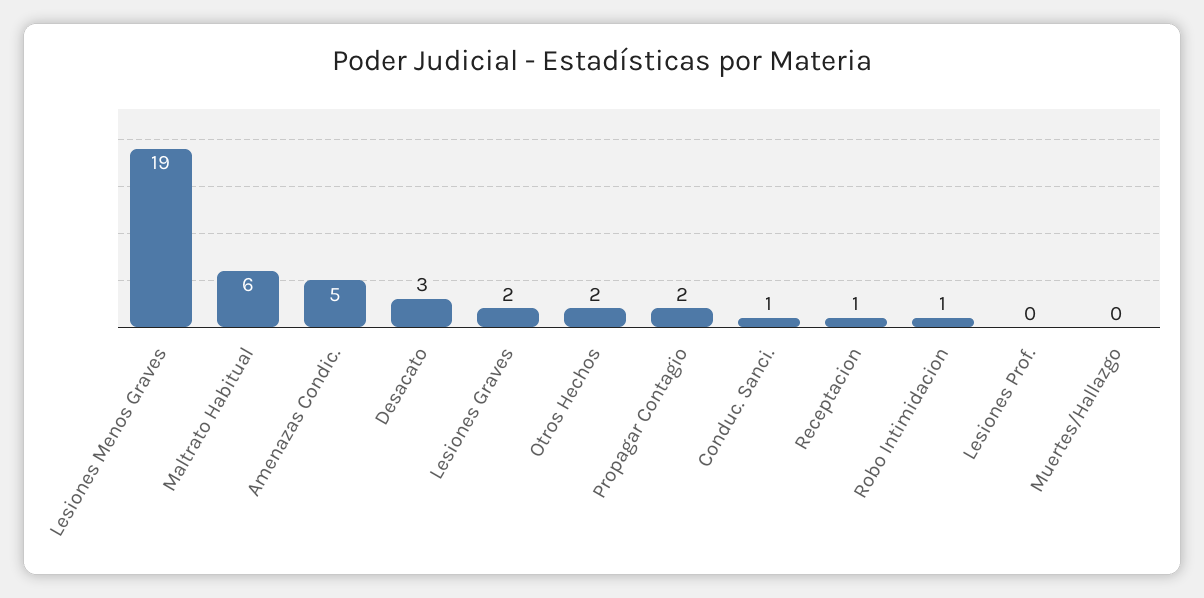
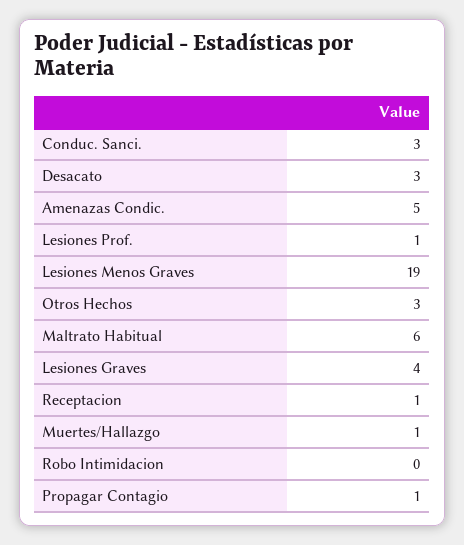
  {
    "Lesiones Menos Graves": 19,
    "Maltrato Habitual": 6,
    "Amenazas Condic.": 5,
    "Desacato": 3,
-   "Lesiones Graves": 2,
+   "Lesiones Graves": 4,
-   "Otros Hechos": 2,
+   "Otros Hechos": 3,
-   "Propagar Contagio": 2,
+   "Propagar Contagio": 1,
-   "Conduc. Sanci.": 1,
+   "Conduc. Sanci.": 3,
    "Receptacion": 1,
-   "Robo Intimidacion": 1,
+   "Robo Intimidacion": 0,
-   "Lesiones Prof.": 0,
+   "Lesiones Prof.": 1,
-   "Muertes/Hallazgo": 0
+   "Muertes/Hallazgo": 1
  }

